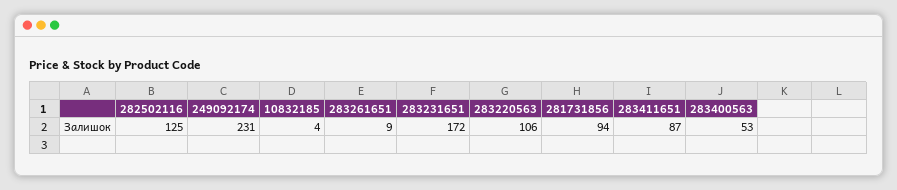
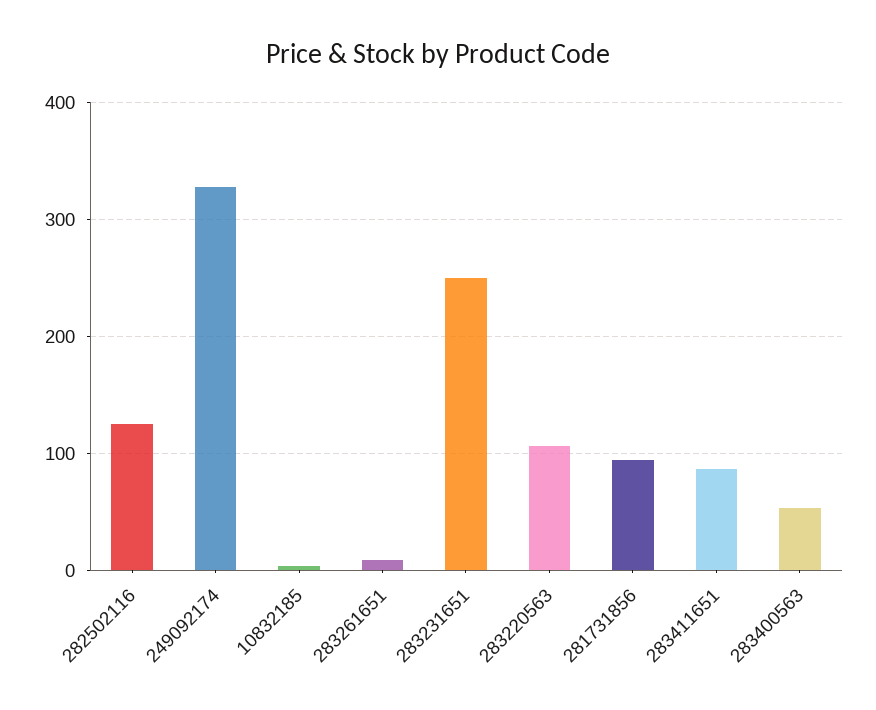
  {
    "282502116": 125,
-   "249092174": 231,
+   "249092174": 330,
    "10832185": 4,
    "283261651": 9,
-   "283231651": 172,
+   "283231651": 250,
    "283220563": 106,
    "281731856": 94,
    "283411651": 87,
    "283400563": 53
  }

